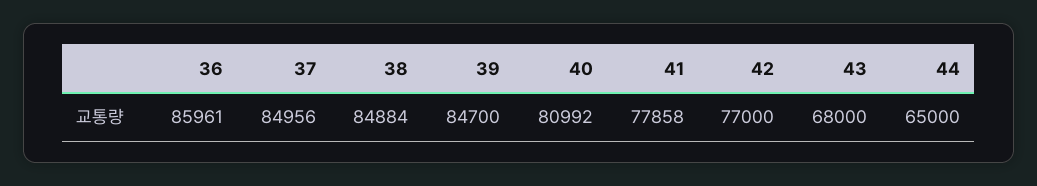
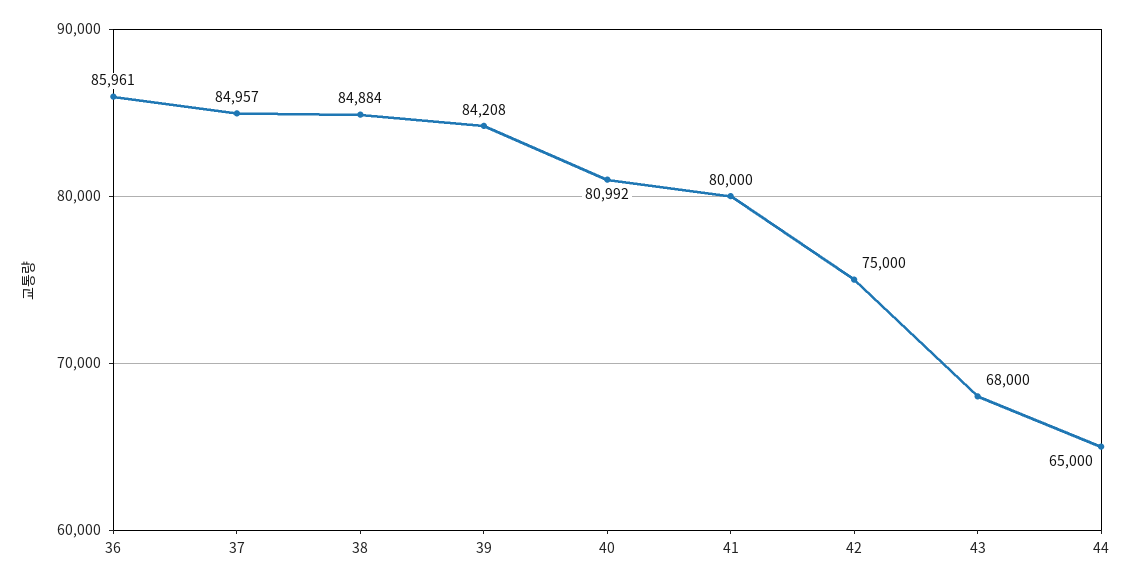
  {
    "36": 85961,
-   "37": 84956,
+   "37": 84957,
    "38": 84884,
-   "39": 84700,
+   "39": 84208,
    "40": 80992,
-   "41": 77858,
+   "41": 80000,
-   "42": 77000,
+   "42": 75000,
    "43": 68000,
    "44": 65000
  }

